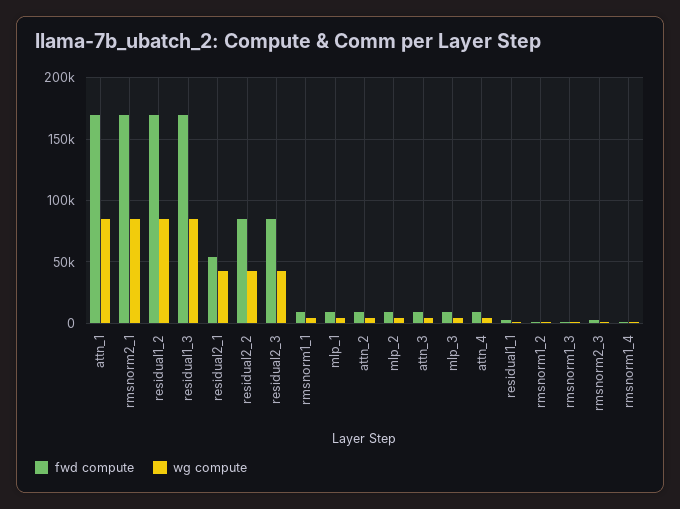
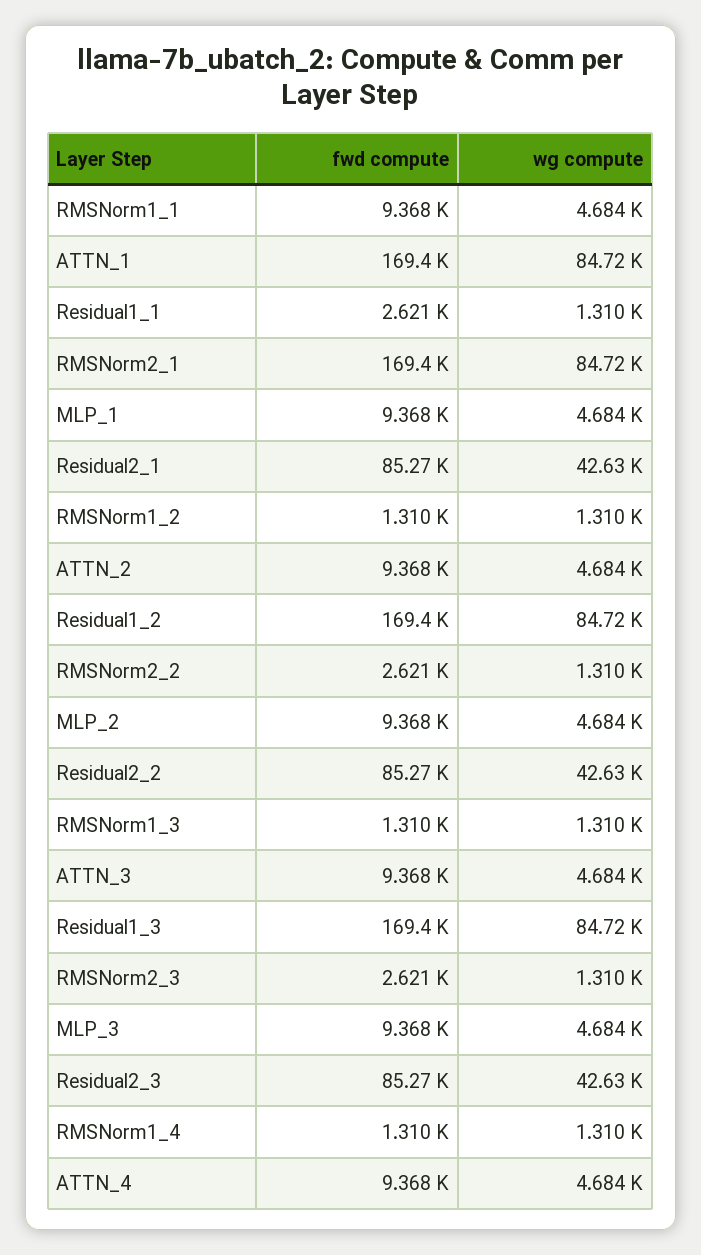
  {
    "fwd compute": {
      "attn_1": 169400,
      "rmsnorm2_1": 169400,
      "residual1_2": 169400,
      "residual1_3": 169400,
-     "residual2_1": 55000,
+     "residual2_1": 85270,
      "residual2_2": 85270,
      "residual2_3": 85270,
      "rmsnorm1_1": 9368,
      "mlp_1": 9368,
      "attn_2": 9368,
      "mlp_2": 9368,
      "attn_3": 9368,
      "mlp_3": 9368,
      "attn_4": 9368,
      "residual1_1": 2621,
      "rmsnorm1_2": 1310,
      "rmsnorm1_3": 1310,
      "rmsnorm2_3": 2621,
-     "rmsnorm1_4": 1310
+     "rmsnorm1_4": 1310,
+     "RMSNorm2_2": 2621
    },
    "wg compute": {
      "attn_1": 84720,
      "rmsnorm2_1": 84720,
      "residual1_2": 84720,
      "residual1_3": 84720,
      "residual2_1": 42630,
      "residual2_2": 42630,
      "residual2_3": 42630,
      "rmsnorm1_1": 4684,
      "mlp_1": 4684,
      "attn_2": 4684,
      "mlp_2": 4684,
      "attn_3": 4684,
      "mlp_3": 4684,
      "attn_4": 4684,
      "residual1_1": 1310,
      "rmsnorm1_2": 1310,
      "rmsnorm1_3": 1310,
      "rmsnorm2_3": 1310,
-     "rmsnorm1_4": 1310
+     "rmsnorm1_4": 1310,
+     "RMSNorm2_2": 1310
    }
  }

